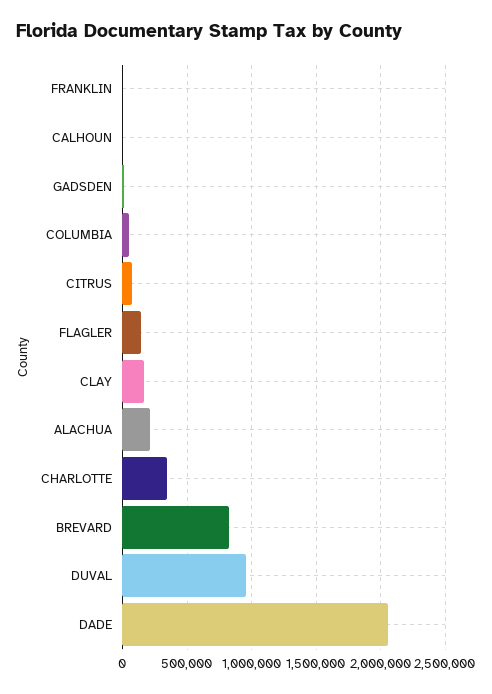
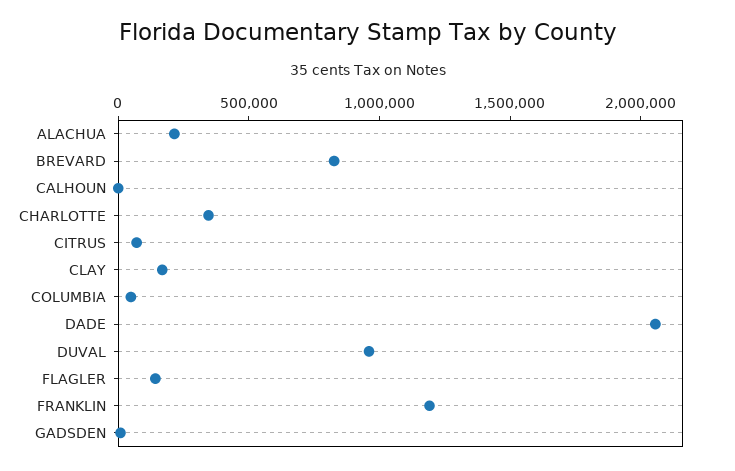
  {
-   "FRANKLIN": 0,
+   "FRANKLIN": 1200000,
    "CALHOUN": 0,
    "GADSDEN": 0,
    "COLUMBIA": 50000,
    "CITRUS": 50000,
    "FLAGLER": 150000,
    "CLAY": 150000,
    "ALACHUA": 200000,
    "CHARLOTTE": 350000,
    "BREVARD": 850000,
    "DUVAL": 950000,
    "DADE": 2050000
  }

